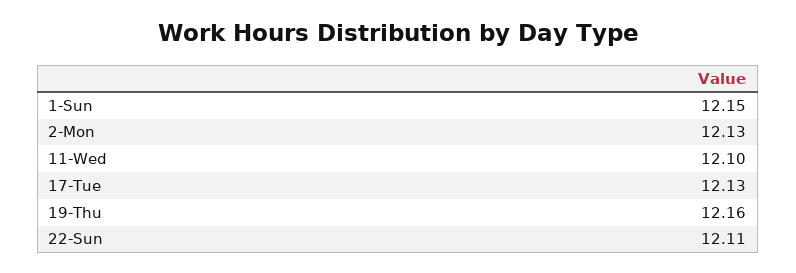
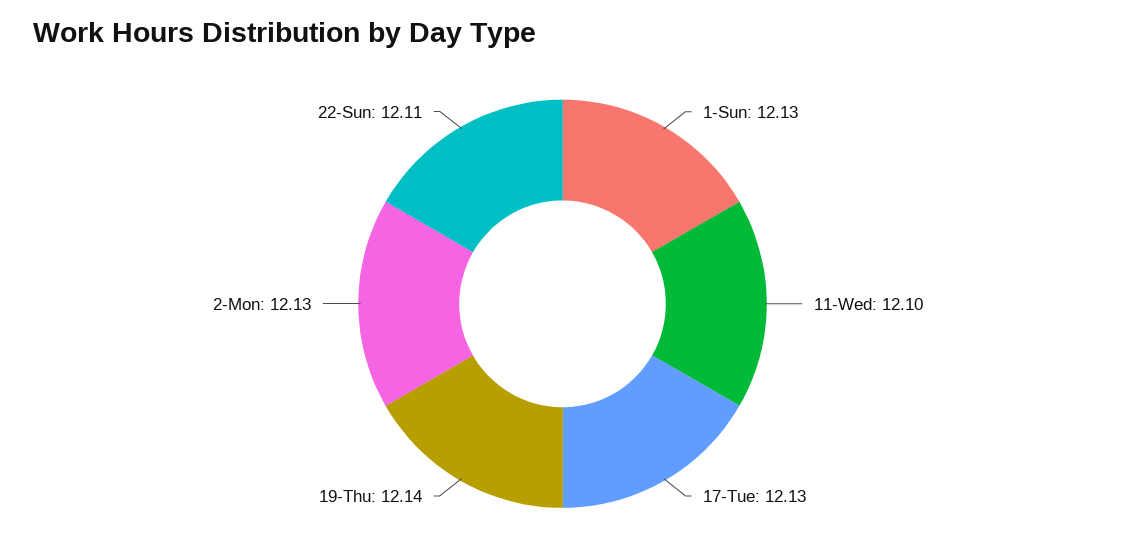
  {
-   "1-Sun": 12.15,
+   "1-Sun": 12.13,
    "2-Mon": 12.13,
    "11-Wed": 12.1,
    "17-Tue": 12.13,
-   "19-Thu": 12.16,
+   "19-Thu": 12.14,
    "22-Sun": 12.11
  }

